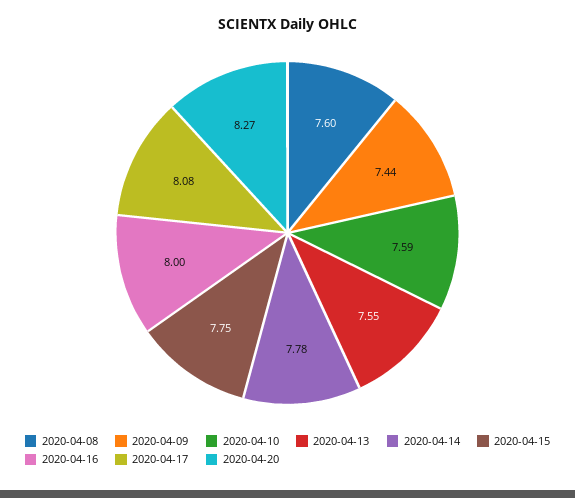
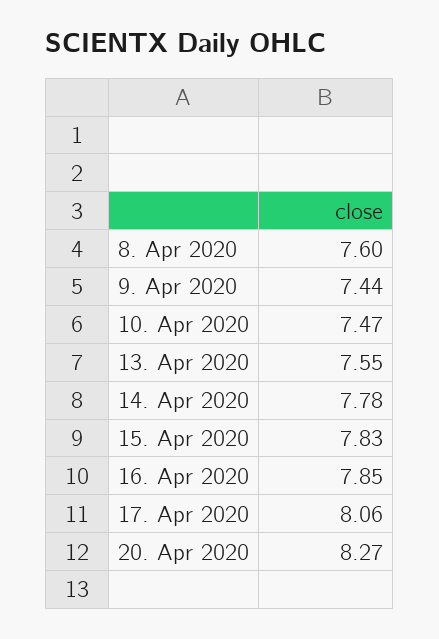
  {
    "2020-04-08": 7.6,
    "2020-04-09": 7.44,
-   "2020-04-10": 7.59,
+   "2020-04-10": 7.47,
    "2020-04-13": 7.55,
    "2020-04-14": 7.78,
-   "2020-04-15": 7.75,
+   "2020-04-15": 7.83,
-   "2020-04-16": 8,
+   "2020-04-16": 7.85,
-   "2020-04-17": 8.08,
+   "2020-04-17": 8.06,
    "2020-04-20": 8.27
  }

